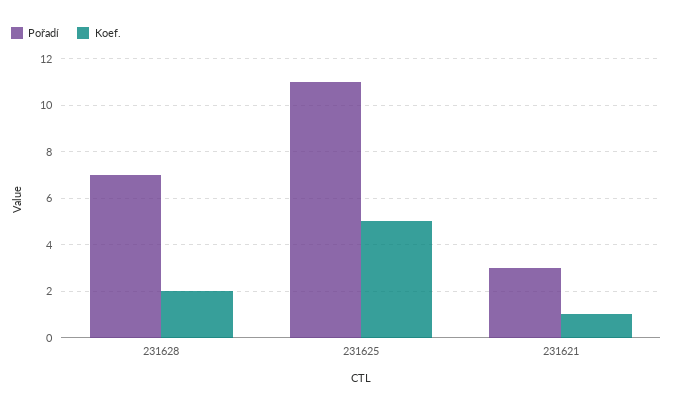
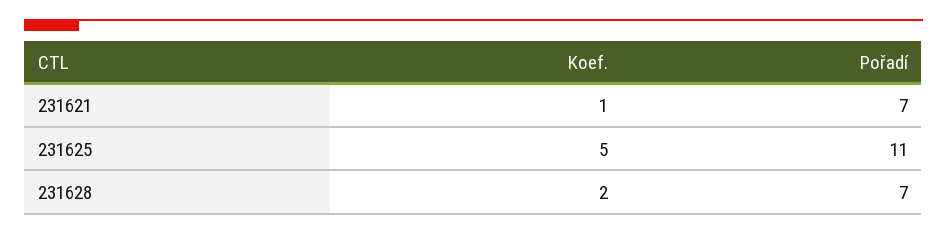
  {
    "Pořadí": {
      "231628": 7,
      "231625": 11,
-     "231621": 3
+     "231621": 7
    },
    "Koef.": {
      "231628": 2,
      "231625": 5,
      "231621": 1
    }
  }

